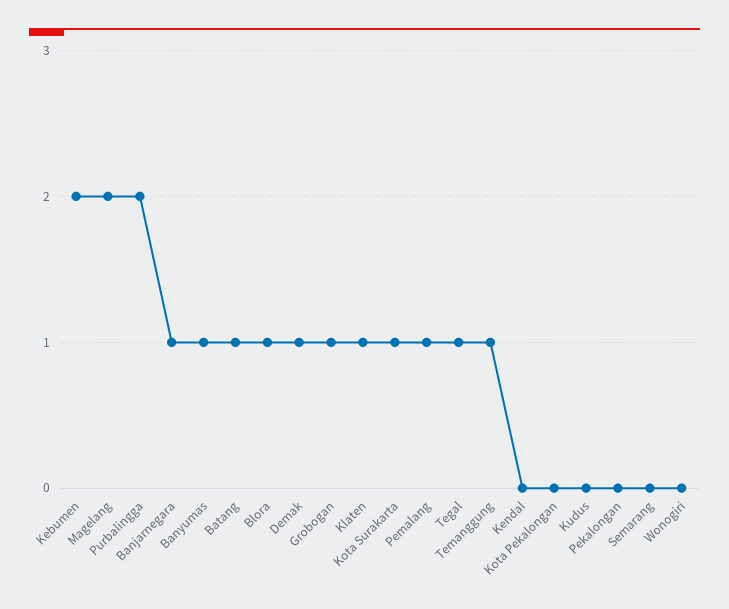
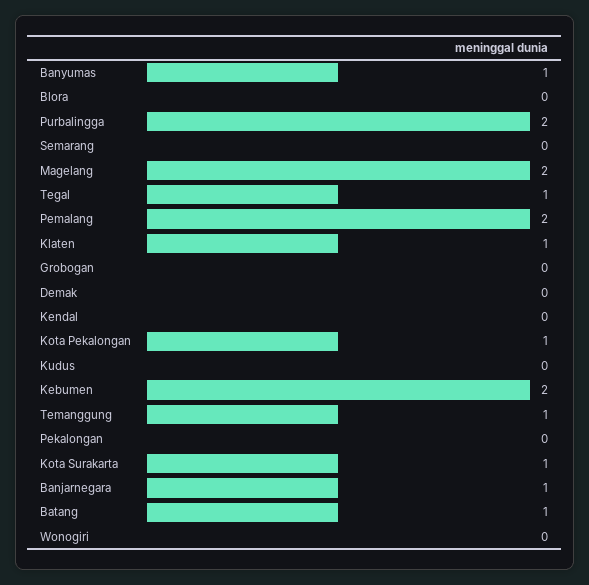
  {
    "Kebumen": 2,
    "Magelang": 2,
    "Purbalingga": 2,
    "Banjarnegara": 1,
    "Banyumas": 1,
    "Batang": 1,
-   "Blora": 1,
+   "Blora": 0,
-   "Demak": 1,
+   "Demak": 0,
-   "Grobogan": 1,
+   "Grobogan": 0,
    "Klaten": 1,
    "Kota Surakarta": 1,
-   "Pemalang": 1,
+   "Pemalang": 2,
    "Tegal": 1,
    "Temanggung": 1,
    "Kendal": 0,
-   "Kota Pekalongan": 0,
+   "Kota Pekalongan": 1,
    "Kudus": 0,
    "Pekalongan": 0,
    "Semarang": 0,
    "Wonogiri": 0
  }

